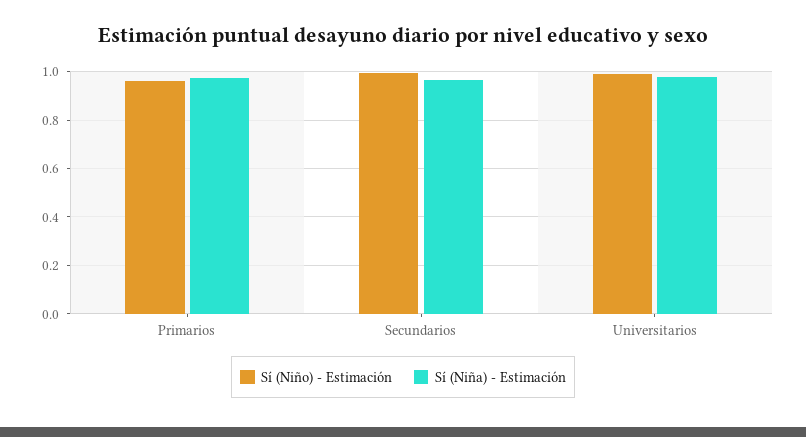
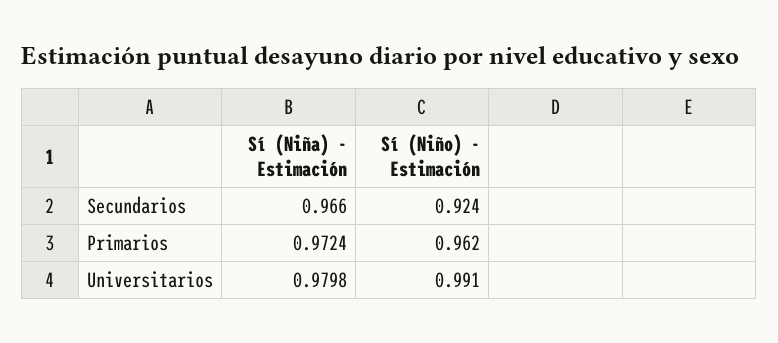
  {
    "Sí (Niño) - Estimación": {
      "Primarios": 0.962,
-     "Secundarios": 1,
+     "Secundarios": 0.924,
      "Universitarios": 0.991
    },
    "Sí (Niña) - Estimación": {
      "Primarios": 0.9724,
      "Secundarios": 0.966,
      "Universitarios": 0.9798
    }
  }

